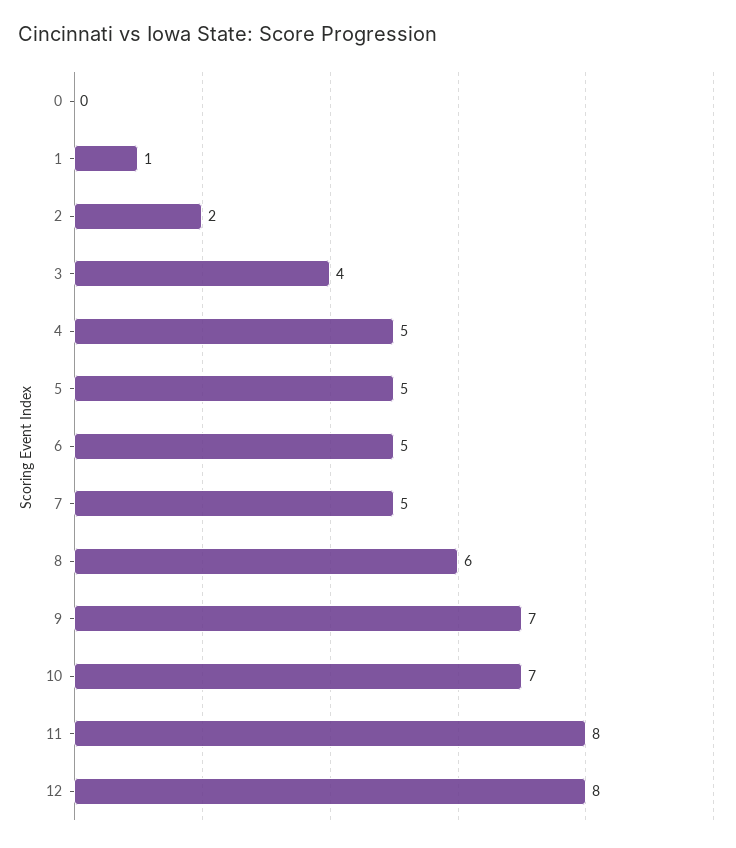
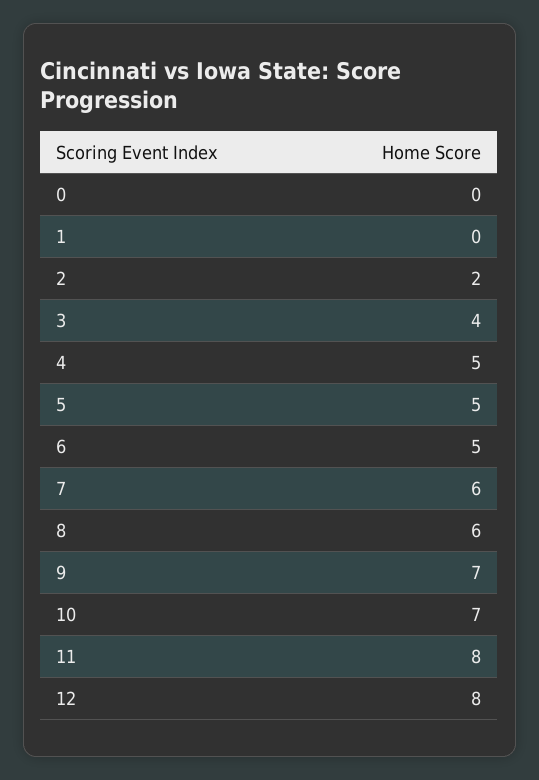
  {
    "0": 0,
-   "1": 1,
+   "1": 0,
    "2": 2,
    "3": 4,
    "4": 5,
    "5": 5,
    "6": 5,
-   "7": 5,
+   "7": 6,
    "8": 6,
    "9": 7,
    "10": 7,
    "11": 8,
    "12": 8
  }

